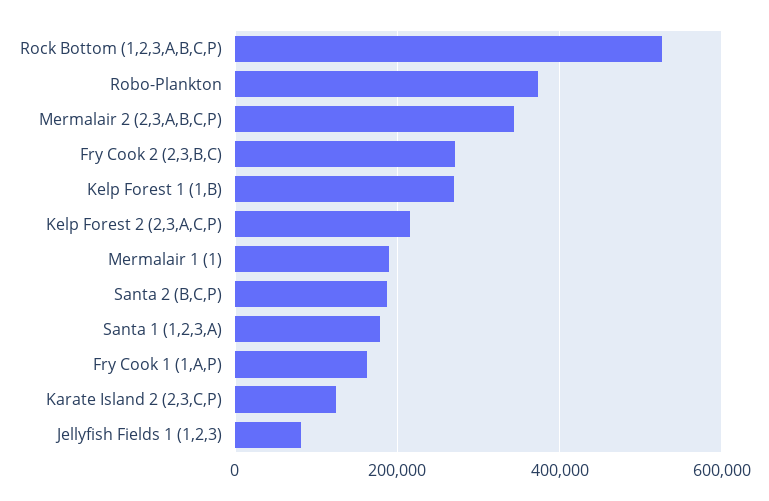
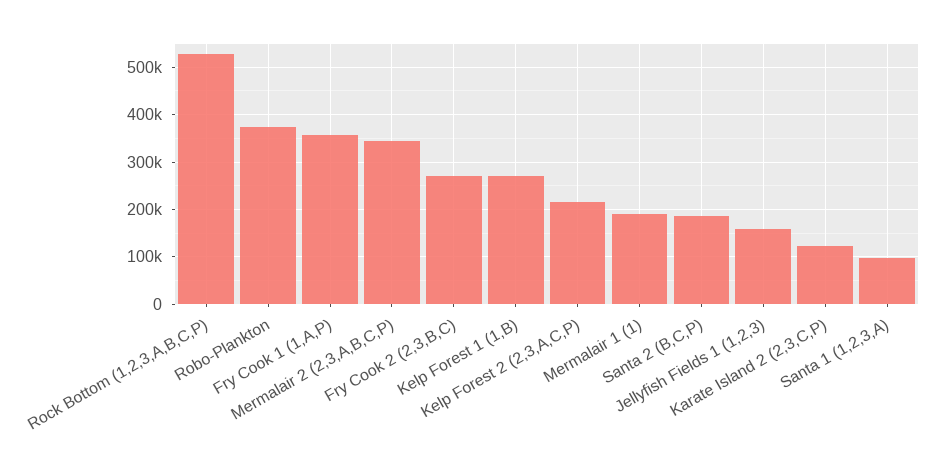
  {
    "Rock Bottom (1,2,3,A,B,C,P)": 520000,
    "Robo-Plankton": 380000,
    "Mermalair 2 (2,3,A,B,C,P)": 340000,
    "Fry Cook 2 (2,3,B,C)": 280000,
    "Kelp Forest 1 (1,B)": 260000,
    "Kelp Forest 2 (2,3,A,C,P)": 220000,
    "Mermalair 1 (1)": 200000,
    "Santa 2 (B,C,P)": 180000,
-   "Santa 1 (1,2,3,A)": 180000,
+   "Santa 1 (1,2,3,A)": 100000,
-   "Fry Cook 1 (1,A,P)": 160000,
+   "Fry Cook 1 (1,A,P)": 360000,
    "Karate Island 2 (2,3,C,P)": 120000,
-   "Jellyfish Fields 1 (1,2,3)": 80000
+   "Jellyfish Fields 1 (1,2,3)": 160000
  }

